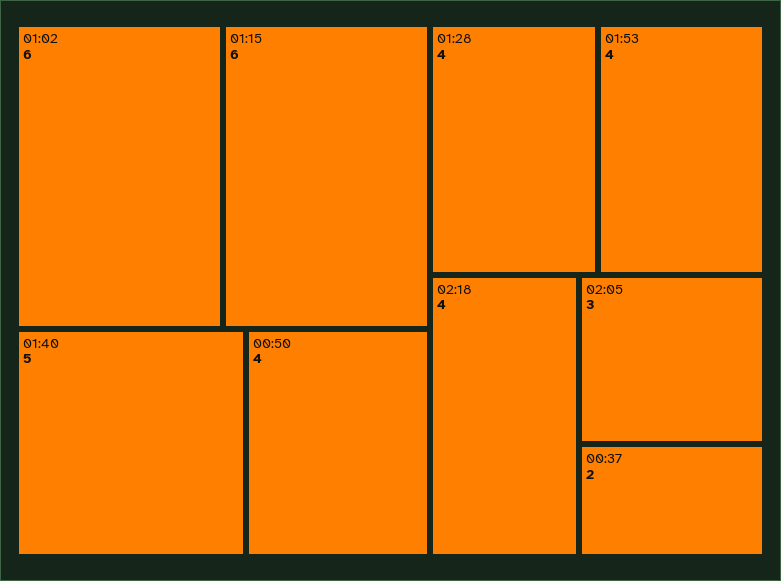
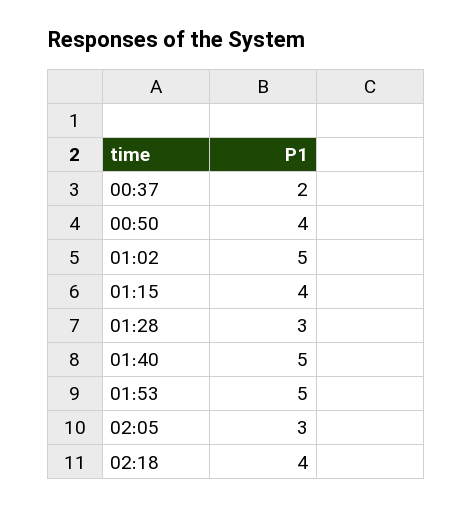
  {
-   "01:02": 6,
+   "01:02": 5,
-   "01:15": 6,
+   "01:15": 4,
    "01:40": 5,
    "00:50": 4,
-   "01:28": 4,
+   "01:28": 3,
-   "01:53": 4,
+   "01:53": 5,
    "02:18": 4,
    "02:05": 3,
    "00:37": 2
  }

